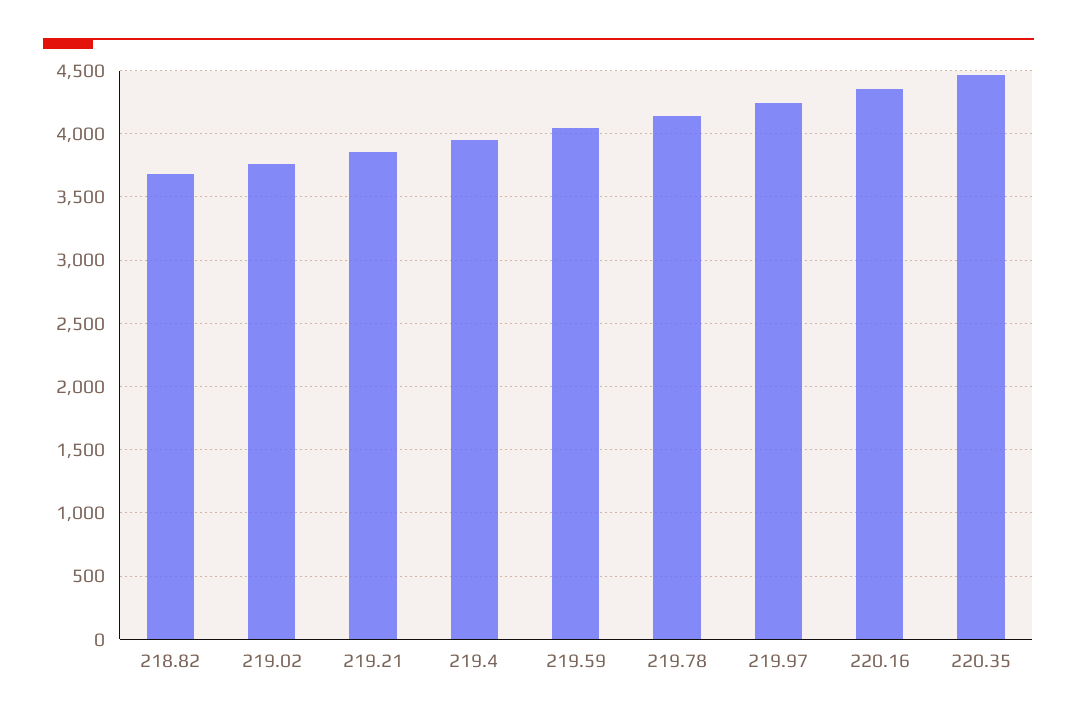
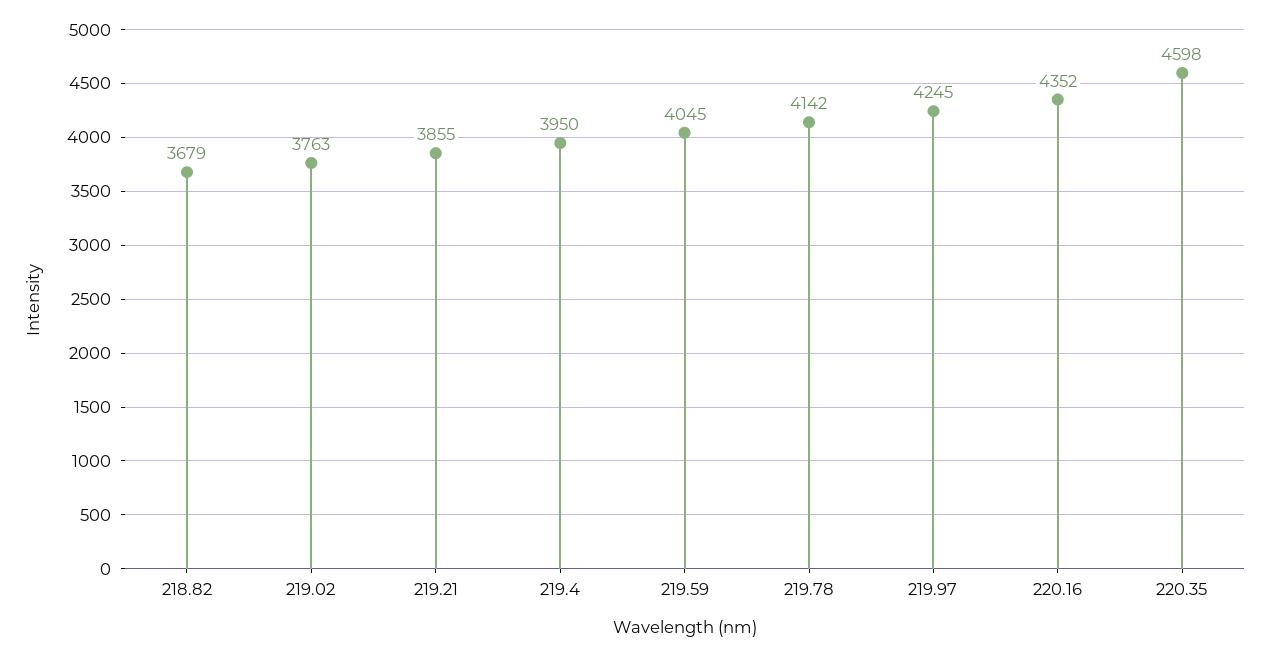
  {
    "218.82": 3679,
    "219.02": 3763,
    "219.21": 3855,
    "219.4": 3950,
    "219.59": 4045,
    "219.78": 4142,
    "219.97": 4245,
    "220.16": 4352,
-   "220.35": 4450
+   "220.35": 4598
  }

